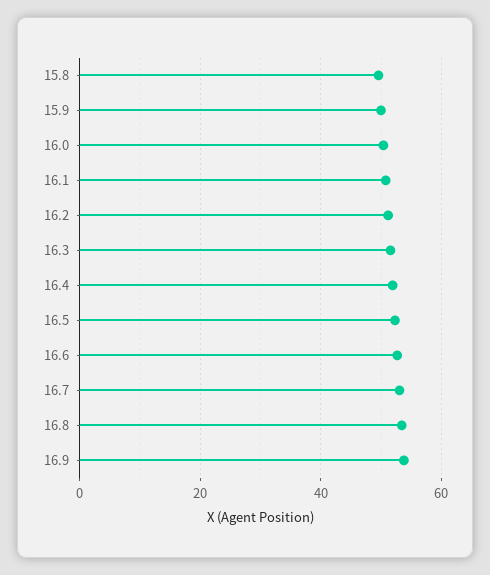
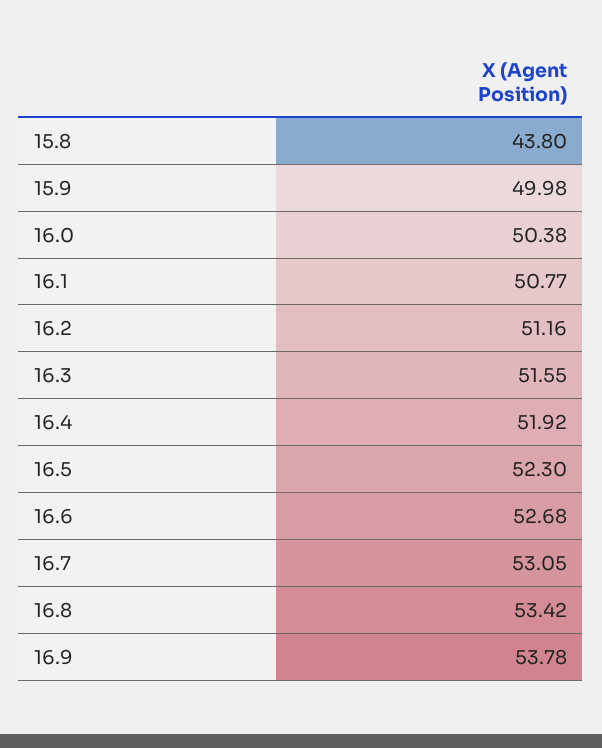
  {
-   "15.8": 50,
+   "15.8": 43.8,
    "15.9": 49.98,
    "16.0": 50.38,
    "16.1": 50.77,
    "16.2": 51.16,
    "16.3": 51.55,
    "16.4": 51.92,
    "16.5": 52.3,
    "16.6": 52.68,
    "16.7": 53.05,
    "16.8": 53.42,
    "16.9": 53.78
  }

